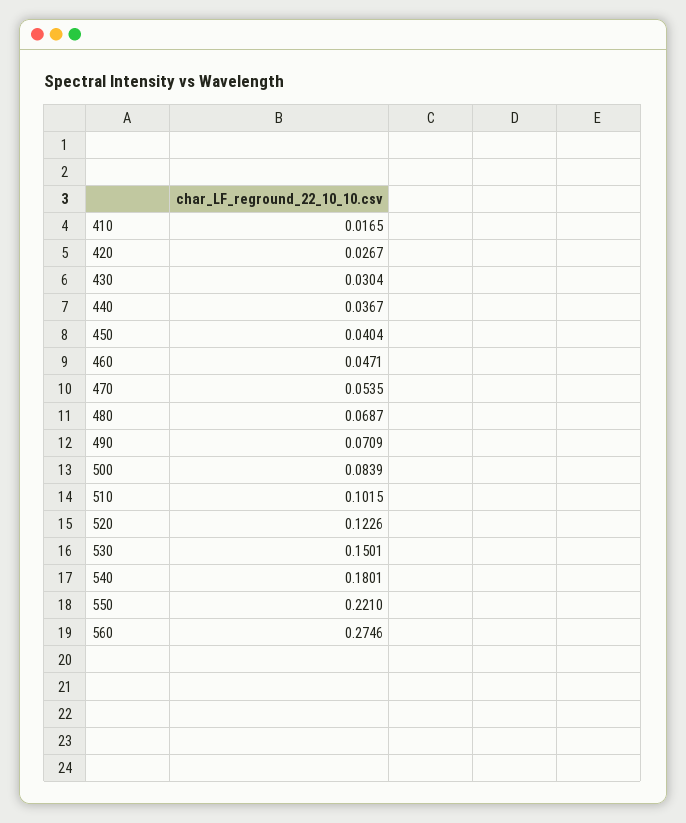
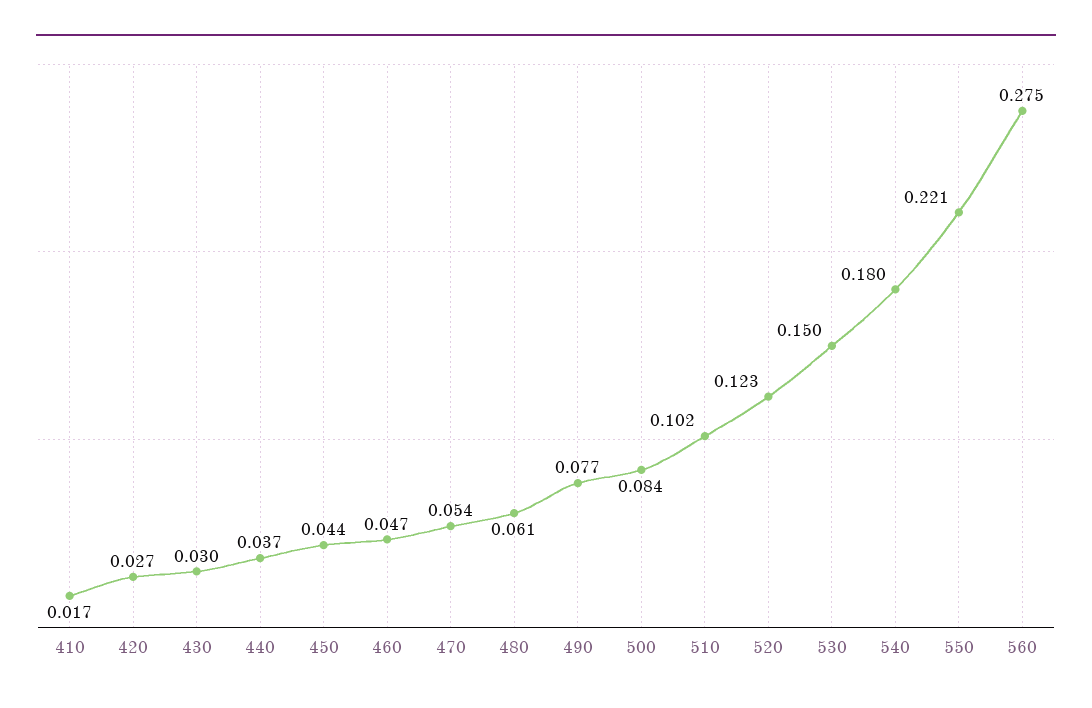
  {
    "410": 0.0165,
    "420": 0.0267,
    "430": 0.0304,
    "440": 0.0367,
-   "450": 0.0404,
+   "450": 0.044,
    "460": 0.0471,
    "470": 0.0535,
-   "480": 0.0687,
+   "480": 0.061,
-   "490": 0.0709,
+   "490": 0.077,
    "500": 0.0839,
    "510": 0.1015,
    "520": 0.1226,
    "530": 0.1501,
    "540": 0.1801,
    "550": 0.221,
    "560": 0.2746
  }

